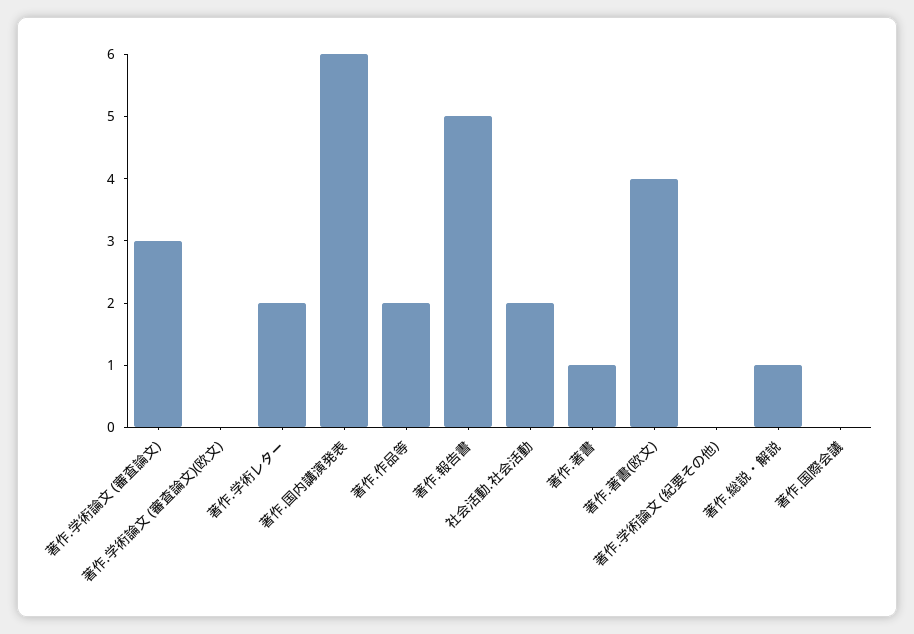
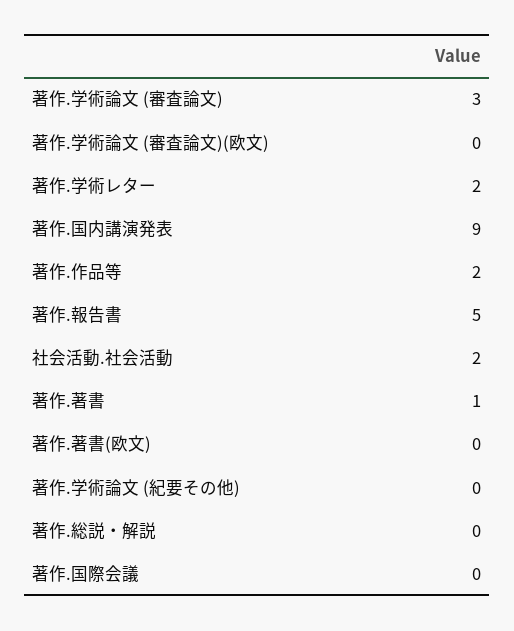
  {
    "著作.学術論文 (審査論文)": 3,
    "著作.学術論文 (審査論文)(欧文)": 0,
    "著作.学術レター": 2,
-   "著作.国内講演発表": 6,
+   "著作.国内講演発表": 9,
    "著作.作品等": 2,
    "著作.報告書": 5,
    "社会活動.社会活動": 2,
    "著作.著書": 1,
-   "著作.著書(欧文)": 4,
+   "著作.著書(欧文)": 0,
    "著作.学術論文 (紀要その他)": 0,
-   "著作.総説・解説": 1,
+   "著作.総説・解説": 0,
    "著作.国際会議": 0
  }

